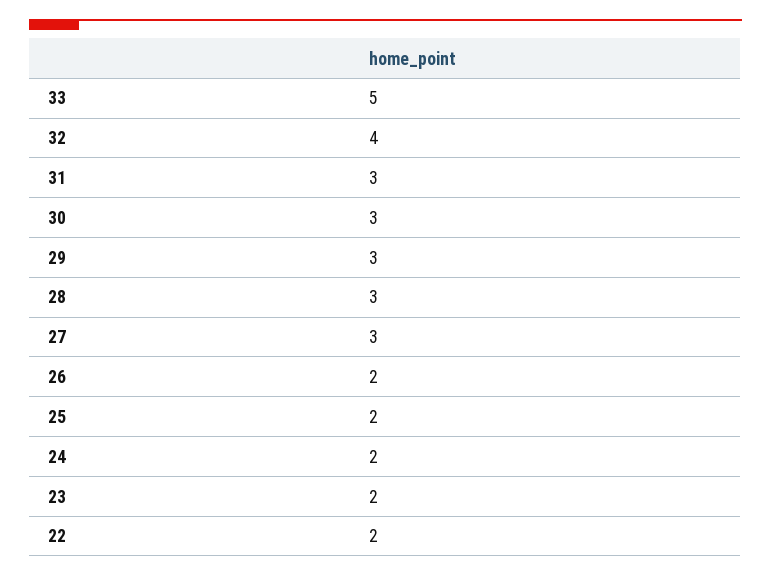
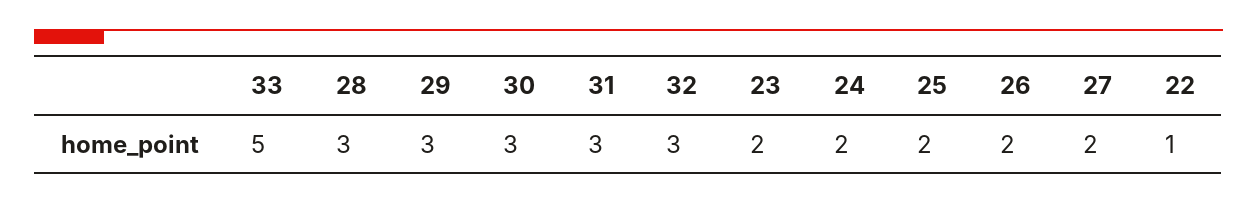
  {
    "33": 5,
-   "32": 4,
+   "32": 3,
    "31": 3,
    "30": 3,
    "29": 3,
    "28": 3,
-   "27": 3,
+   "27": 2,
    "26": 2,
    "25": 2,
    "24": 2,
    "23": 2,
-   "22": 2
+   "22": 1
  }

